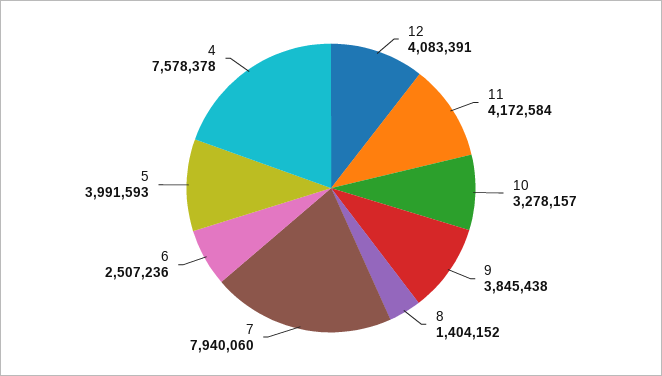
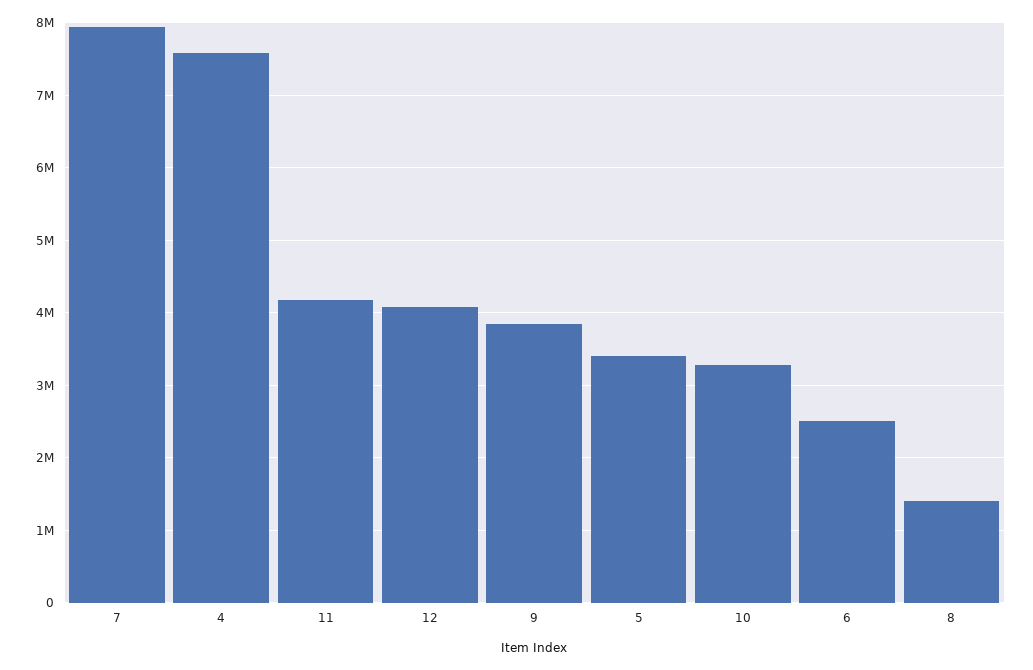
  {
    "12": 4083391,
    "11": 4172584,
    "10": 3278157,
    "9": 3845438,
    "8": 1404152,
    "7": 7940060,
    "6": 2507236,
-   "5": 3991593,
+   "5": 3400000,
    "4": 7578378
  }

